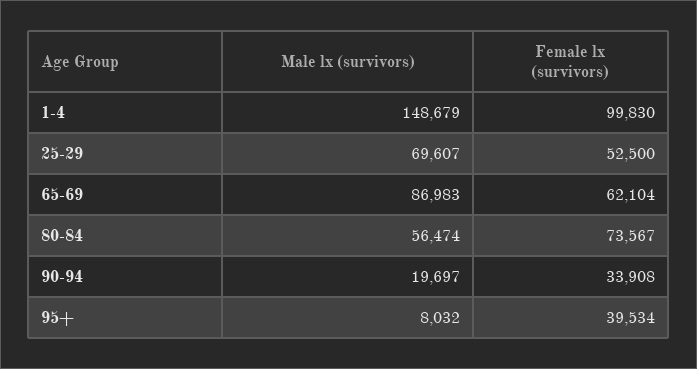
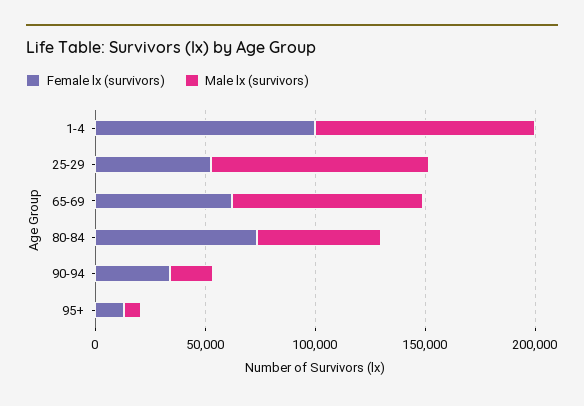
  {
    "Male lx (survivors)": {
-     "1-4": 148679,
+     "1-4": 100000,
-     "25-29": 69607,
+     "25-29": 100000,
      "65-69": 86983,
      "80-84": 56474,
      "90-94": 19697,
      "95+": 8032
    },
    "Female lx (survivors)": {
      "1-4": 99830,
      "25-29": 52500,
      "65-69": 62104,
      "80-84": 73567,
      "90-94": 33908,
-     "95+": 39534
+     "95+": 10000
    }
  }

